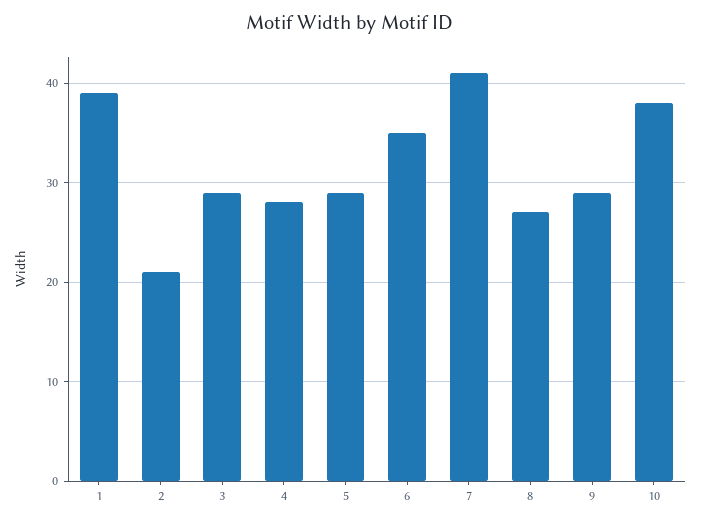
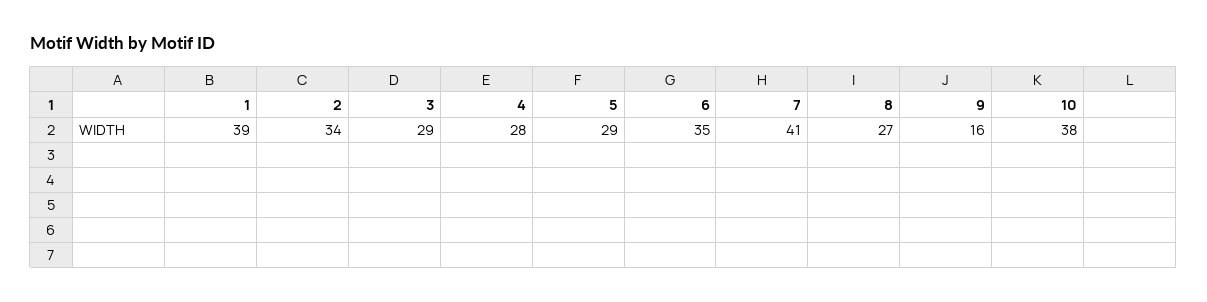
  {
    "1": 39,
-   "2": 21,
+   "2": 34,
    "3": 29,
    "4": 28,
    "5": 29,
    "6": 35,
    "7": 41,
    "8": 27,
-   "9": 29,
+   "9": 16,
    "10": 38
  }

